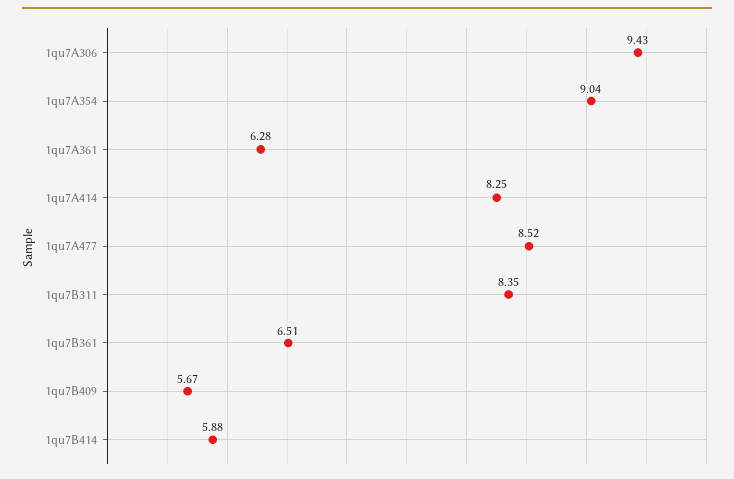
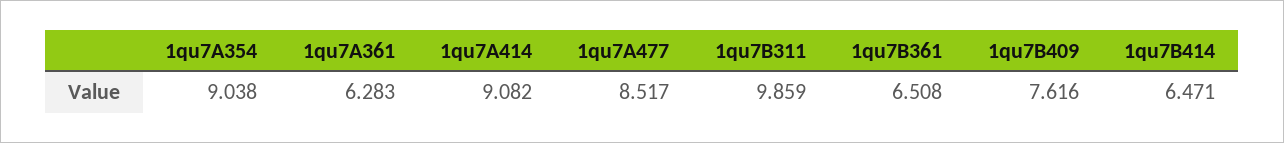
  {
-   "1qu7A306": 9.43,
    "1qu7A354": 9.038,
    "1qu7A361": 6.283,
-   "1qu7A414": 8.25,
+   "1qu7A414": 9.082,
    "1qu7A477": 8.517,
-   "1qu7B311": 8.35,
+   "1qu7B311": 9.859,
    "1qu7B361": 6.508,
-   "1qu7B409": 5.67,
+   "1qu7B409": 7.616,
-   "1qu7B414": 5.88
+   "1qu7B414": 6.471
  }

